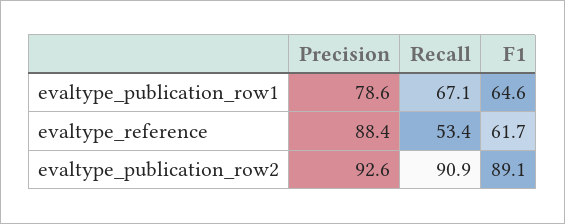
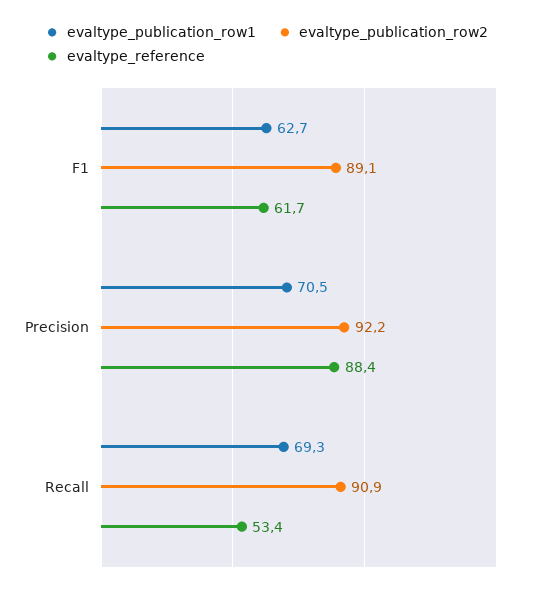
  {
    "evaltype_publication_row1": {
-     "Precision": 78.6,
+     "Precision": 70.5,
-     "Recall": 67.1,
+     "Recall": 69.3,
-     "F1": 64.6
+     "F1": 62.7
    },
    "evaltype_reference": {
      "Precision": 88.4,
      "Recall": 53.4,
      "F1": 61.7
    },
    "evaltype_publication_row2": {
-     "Precision": 92.6,
+     "Precision": 92.2,
      "Recall": 90.9,
      "F1": 89.1
    }
  }

